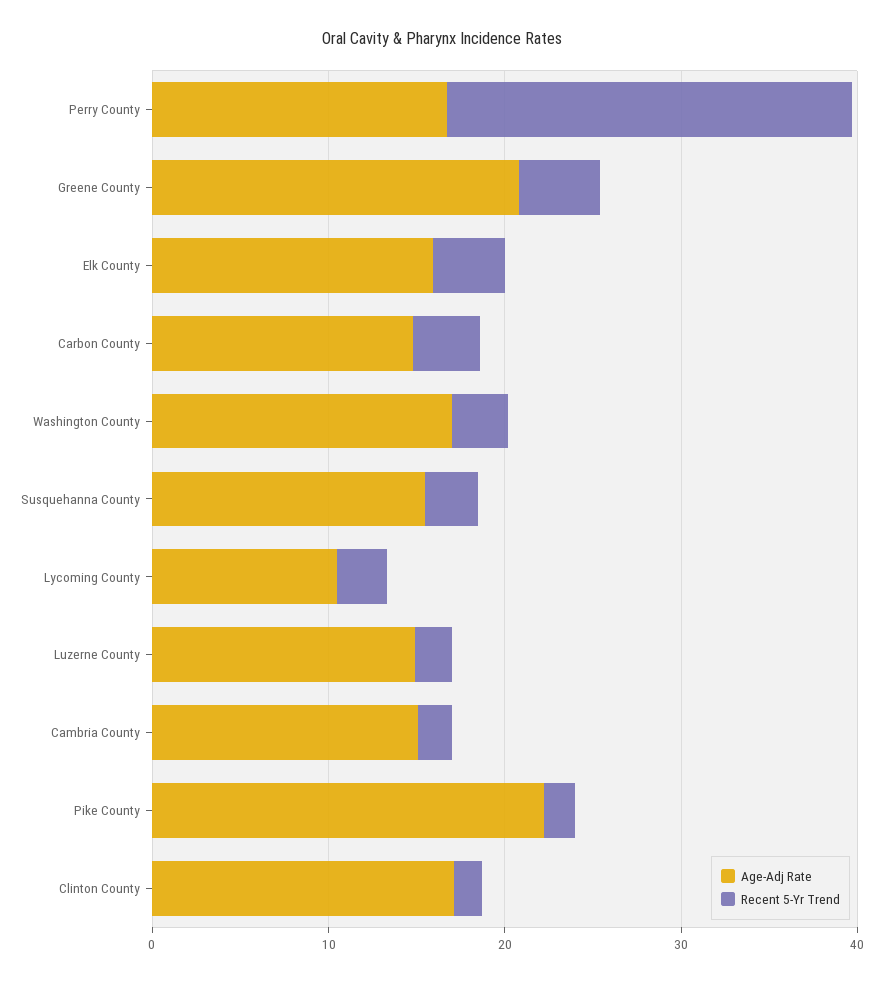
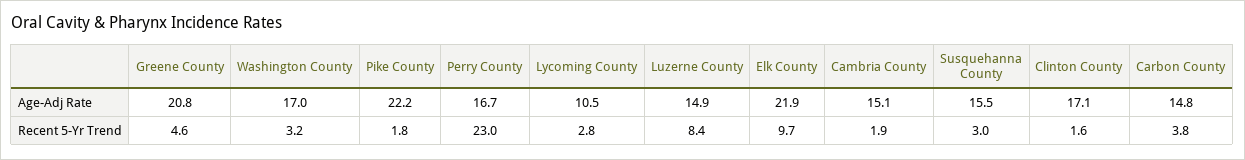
  {
    "Age-Adj Rate": {
      "Perry County": 16.7,
      "Greene County": 20.8,
-     "Elk County": 16,
+     "Elk County": 21.9,
      "Carbon County": 14.8,
      "Washington County": 17,
      "Susquehanna County": 15.5,
      "Lycoming County": 10.5,
      "Luzerne County": 14.9,
      "Cambria County": 15.1,
      "Pike County": 22.2,
      "Clinton County": 17.1
    },
    "Recent 5-Yr Trend": {
      "Perry County": 23,
      "Greene County": 4.6,
-     "Elk County": 4,
+     "Elk County": 9.7,
      "Carbon County": 3.8,
      "Washington County": 3.2,
      "Susquehanna County": 3,
      "Lycoming County": 2.8,
-     "Luzerne County": 2,
+     "Luzerne County": 8.4,
      "Cambria County": 1.9,
      "Pike County": 1.8,
      "Clinton County": 1.6
    }
  }

